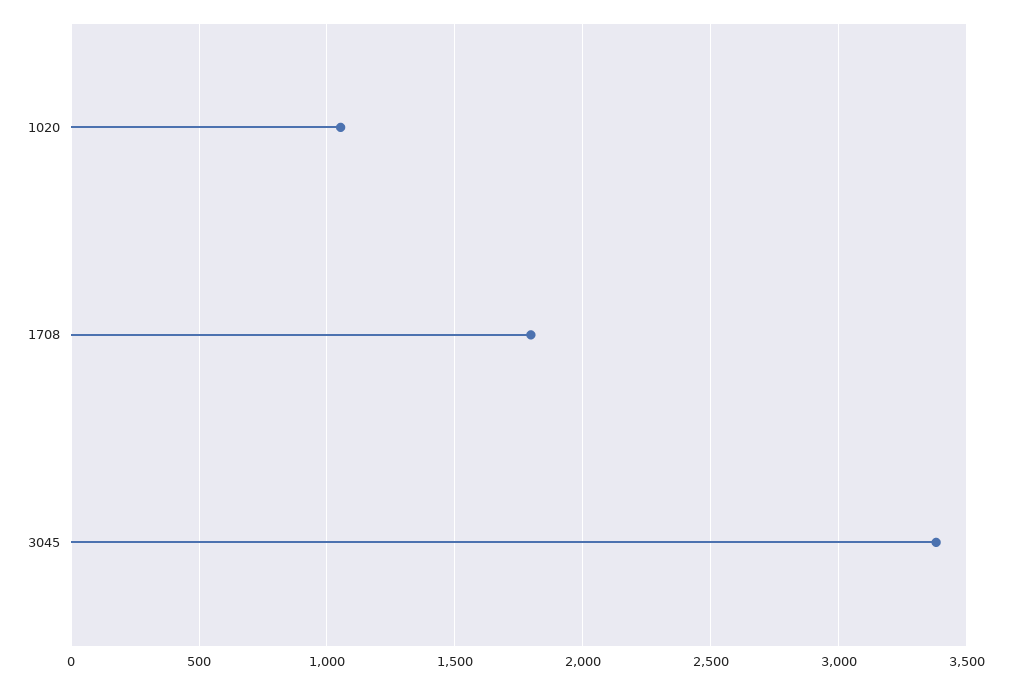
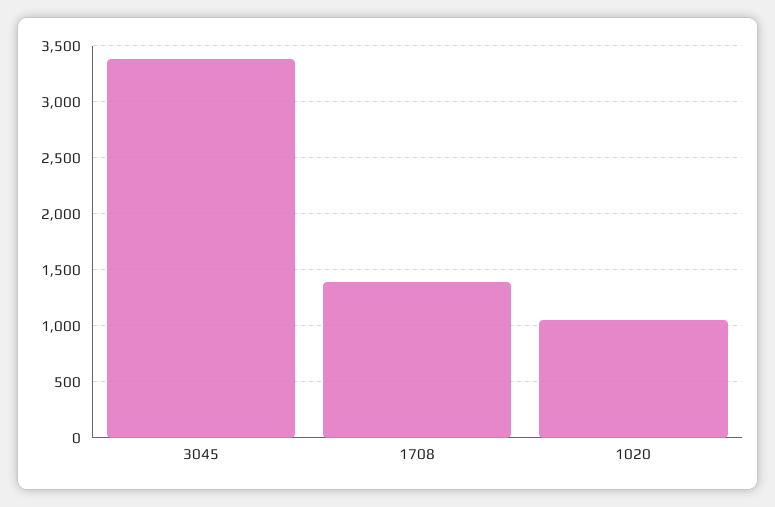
  {
    "1020": 1050,
-   "1708": 1800,
+   "1708": 1400,
    "3045": 3400
  }

